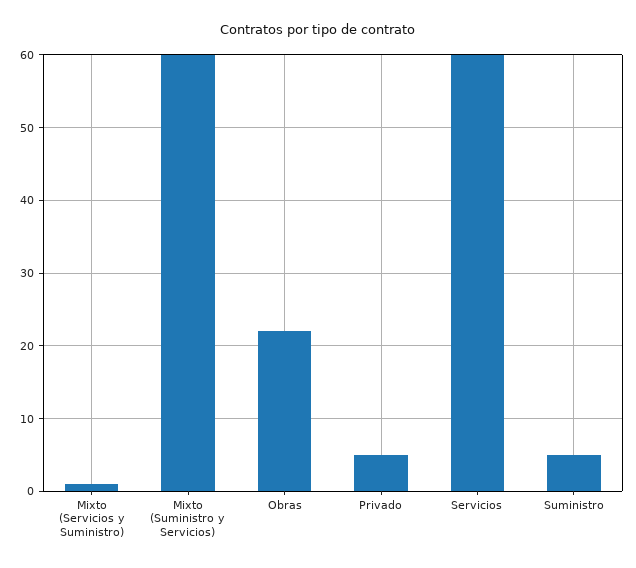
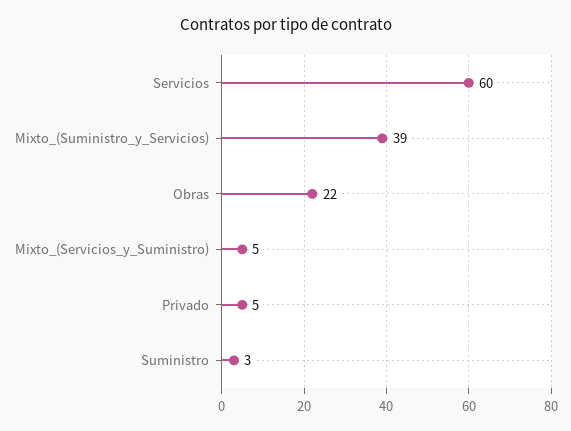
  {
-   "Mixto (Servicios y Suministro)": 1,
+   "Mixto (Servicios y Suministro)": 5,
-   "Mixto (Suministro y Servicios)": 60,
+   "Mixto (Suministro y Servicios)": 39,
    "Obras": 22,
    "Privado": 5,
    "Servicios": 60,
-   "Suministro": 5
+   "Suministro": 3
  }

